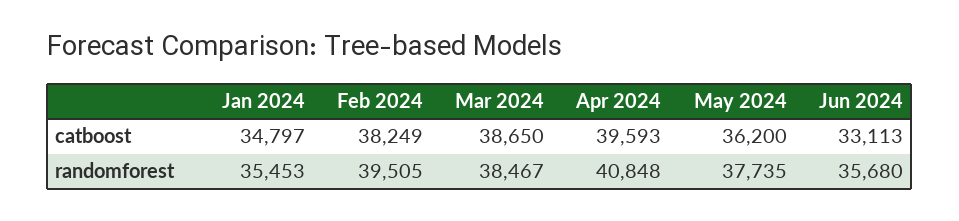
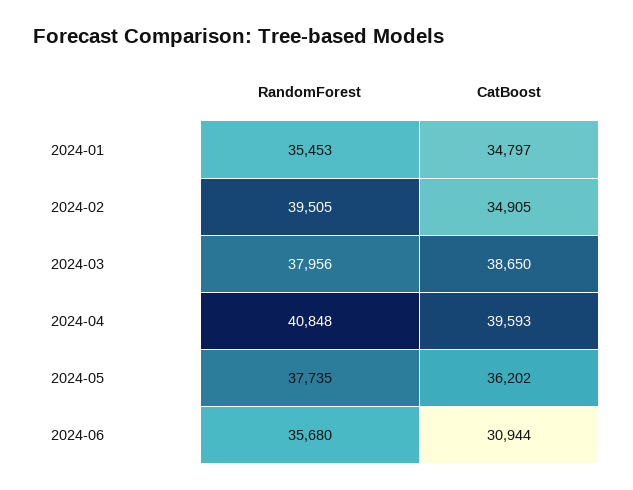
  {
    "Jan 2024": {
      "catboost": 34797,
      "randomforest": 35453
    },
    "Feb 2024": {
-     "catboost": 38249,
+     "catboost": 34905,
      "randomforest": 39505
    },
    "Mar 2024": {
      "catboost": 38650,
-     "randomforest": 38467
+     "randomforest": 37956
    },
    "Apr 2024": {
      "catboost": 39593,
      "randomforest": 40848
    },
    "May 2024": {
-     "catboost": 36200,
+     "catboost": 36202,
      "randomforest": 37735
    },
    "Jun 2024": {
-     "catboost": 33113,
+     "catboost": 30944,
      "randomforest": 35680
    }
  }

